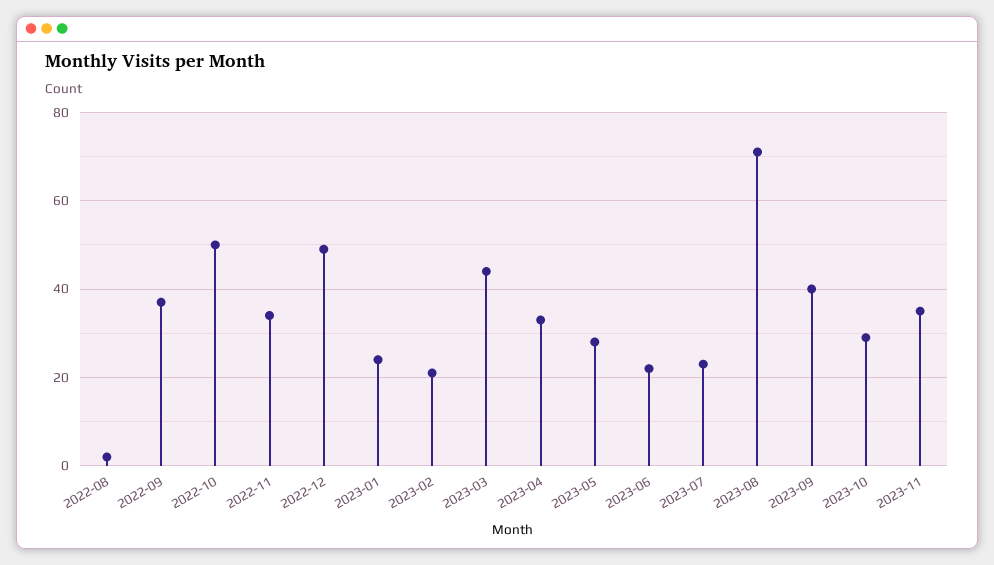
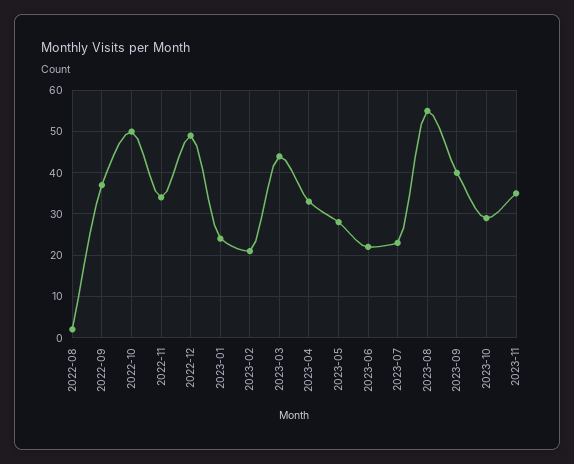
  {
    "2022-08": 0,
    "2022-09": 35,
    "2022-10": 50,
    "2022-11": 35,
    "2022-12": 50,
    "2023-01": 25,
    "2023-02": 20,
    "2023-03": 45,
    "2023-04": 35,
    "2023-05": 30,
    "2023-06": 20,
    "2023-07": 25,
-   "2023-08": 70,
+   "2023-08": 55,
    "2023-09": 40,
    "2023-10": 30,
    "2023-11": 35
  }

